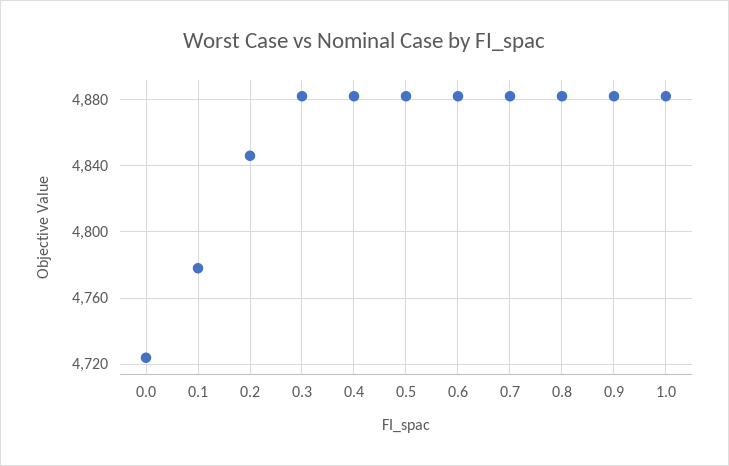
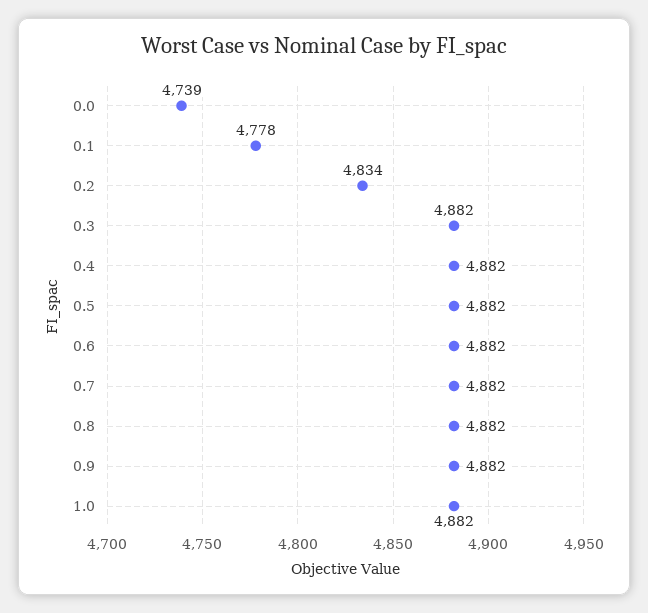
  {
-   "0.0": 4725,
+   "0.0": 4739,
    "0.1": 4778,
-   "0.2": 4845,
+   "0.2": 4834,
    "0.3": 4882,
    "0.4": 4882,
    "0.5": 4882,
    "0.6": 4882,
    "0.7": 4882,
    "0.8": 4882,
    "0.9": 4882,
    "1.0": 4882
  }

